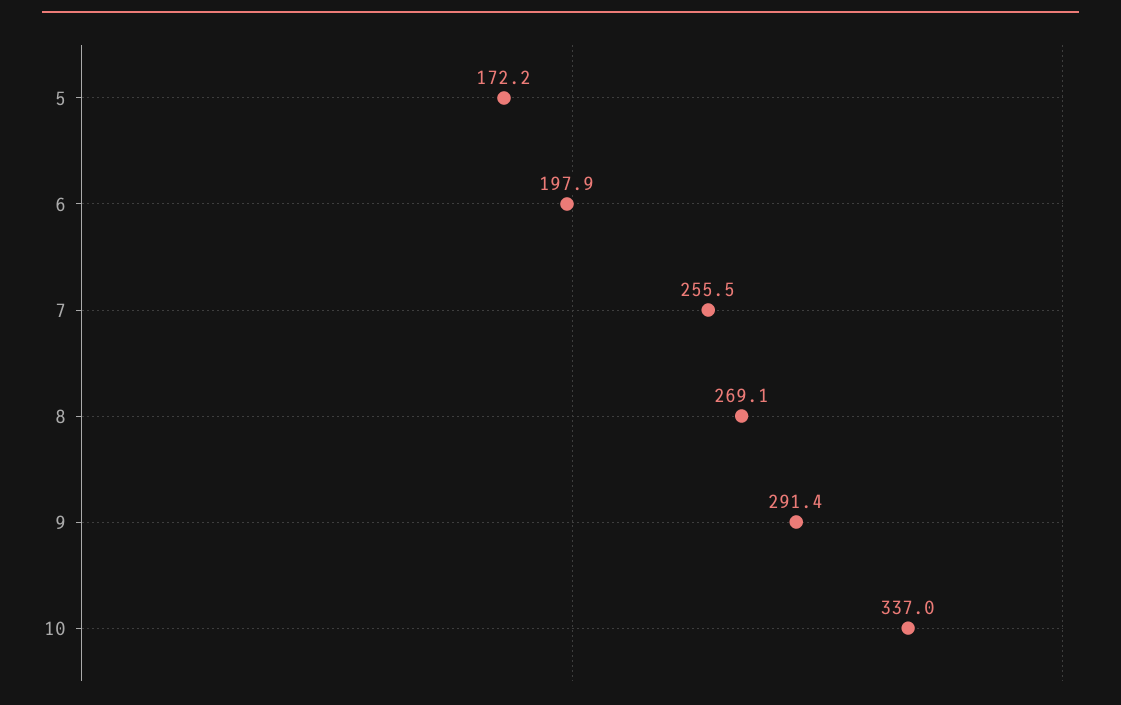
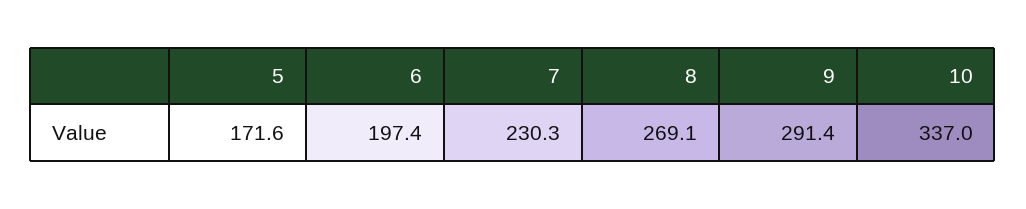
  {
-   "5": 172.2,
+   "5": 171.6,
-   "6": 197.9,
+   "6": 197.4,
-   "7": 255.5,
+   "7": 230.3,
    "8": 269.1,
    "9": 291.4,
    "10": 337
  }

